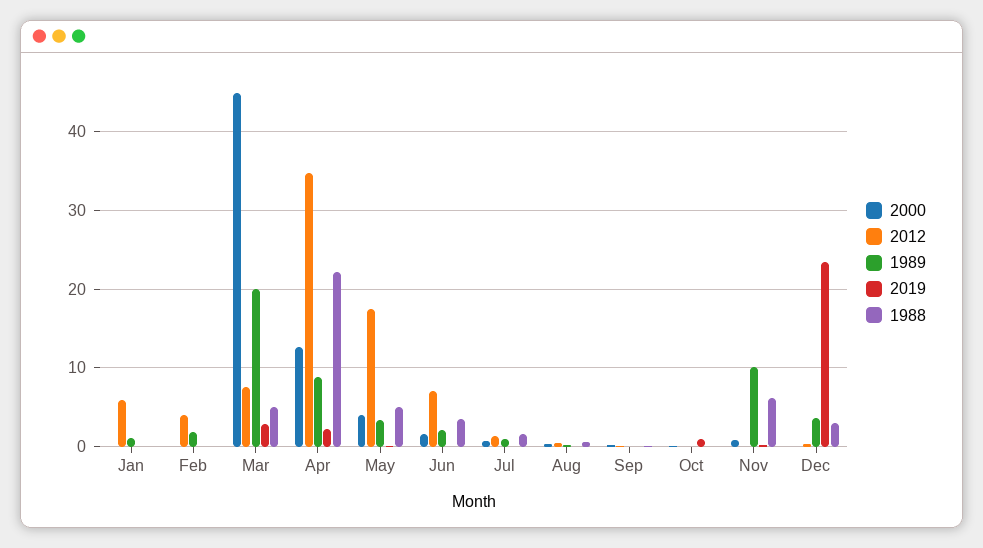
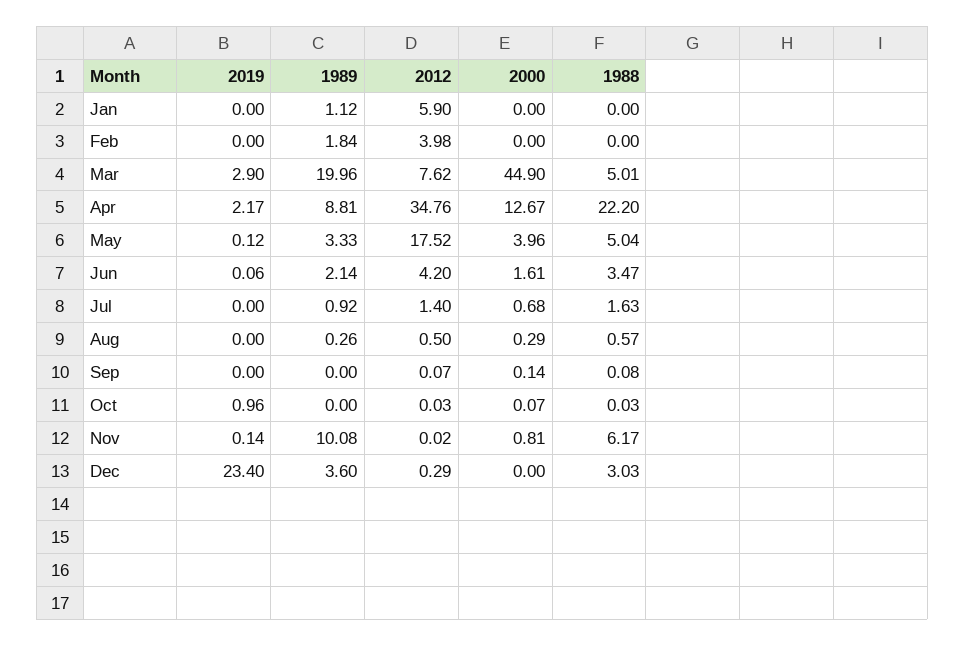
  {
    "2000": {
      "Jan": 0,
      "Feb": 0,
      "Mar": 44.9,
      "Apr": 12.67,
      "May": 3.96,
      "Jun": 1.61,
      "Jul": 0.68,
      "Aug": 0.29,
      "Sep": 0.14,
      "Oct": 0.07,
      "Nov": 0.81,
      "Dec": 0
    },
    "2012": {
      "Jan": 5.9,
      "Feb": 3.98,
      "Mar": 7.62,
      "Apr": 34.76,
      "May": 17.52,
-     "Jun": 7,
+     "Jun": 4.2,
      "Jul": 1.4,
      "Aug": 0.5,
      "Sep": 0.07,
      "Oct": 0.03,
      "Nov": 0.02,
      "Dec": 0.29
    },
    "1989": {
      "Jan": 1.12,
      "Feb": 1.84,
      "Mar": 19.96,
      "Apr": 8.81,
      "May": 3.33,
      "Jun": 2.14,
      "Jul": 0.92,
      "Aug": 0.26,
      "Sep": 0,
      "Oct": 0,
      "Nov": 10.08,
      "Dec": 3.6
    },
    "2019": {
      "Jan": 0,
      "Feb": 0,
      "Mar": 2.9,
      "Apr": 2.17,
      "May": 0.12,
      "Jun": 0.06,
      "Jul": 0,
      "Aug": 0,
      "Sep": 0,
      "Oct": 0.96,
      "Nov": 0.14,
      "Dec": 23.4
    },
    "1988": {
      "Jan": 0,
      "Feb": 0,
      "Mar": 5.01,
      "Apr": 22.2,
      "May": 5.04,
      "Jun": 3.47,
      "Jul": 1.63,
      "Aug": 0.57,
      "Sep": 0.08,
      "Oct": 0.03,
      "Nov": 6.17,
      "Dec": 3.03
    }
  }

